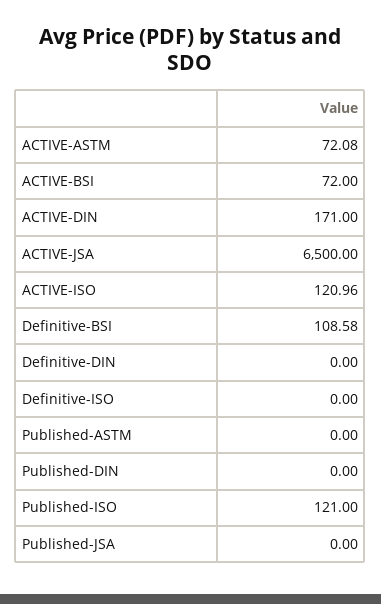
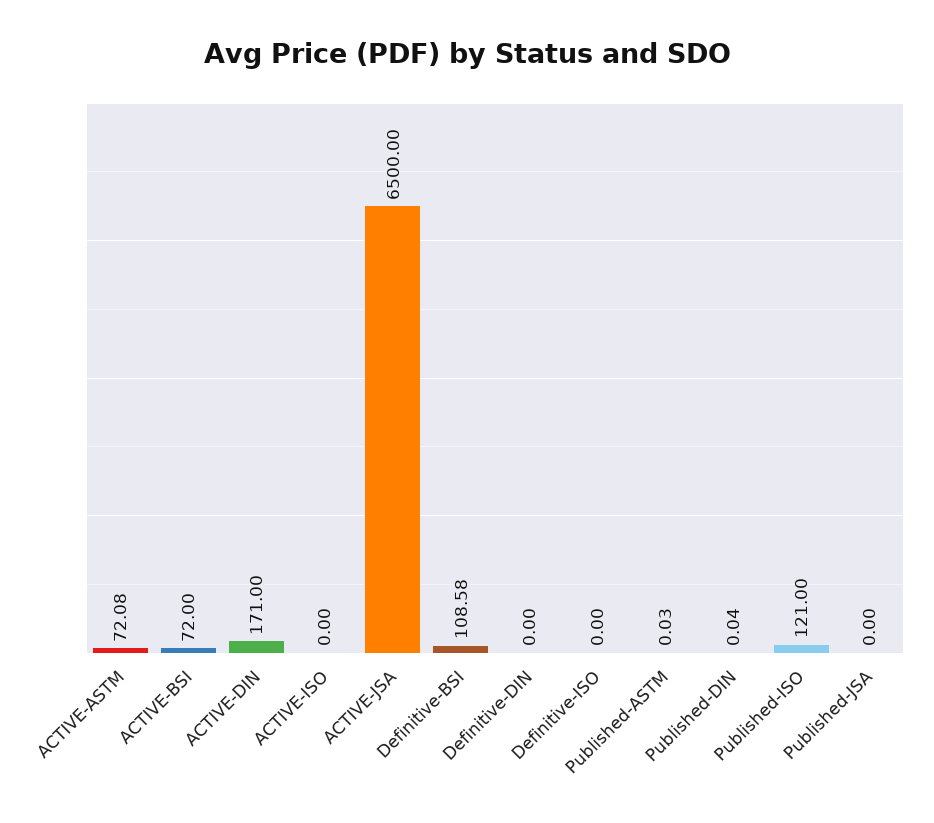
  {
    "ACTIVE-ASTM": 72.08,
    "ACTIVE-BSI": 72,
    "ACTIVE-DIN": 171,
    "ACTIVE-JSA": 6500,
-   "ACTIVE-ISO": 120.96,
+   "ACTIVE-ISO": 0,
    "Definitive-BSI": 108.58,
    "Definitive-DIN": 0,
    "Definitive-ISO": 0,
-   "Published-ASTM": 0,
+   "Published-ASTM": 0.03,
-   "Published-DIN": 0,
+   "Published-DIN": 0.04,
    "Published-ISO": 121,
    "Published-JSA": 0
  }

